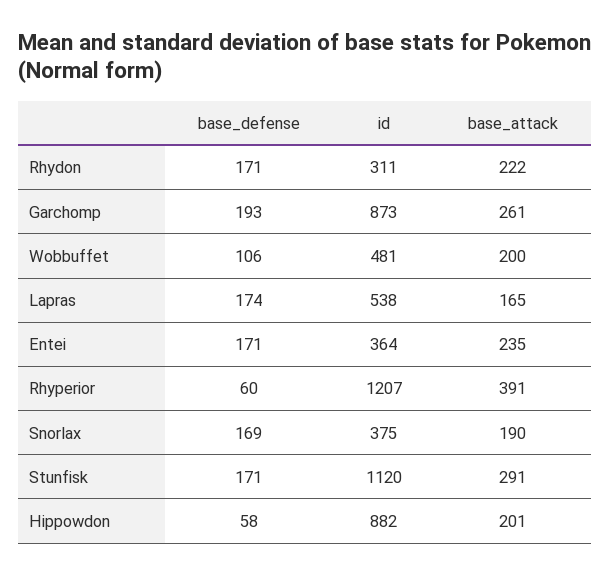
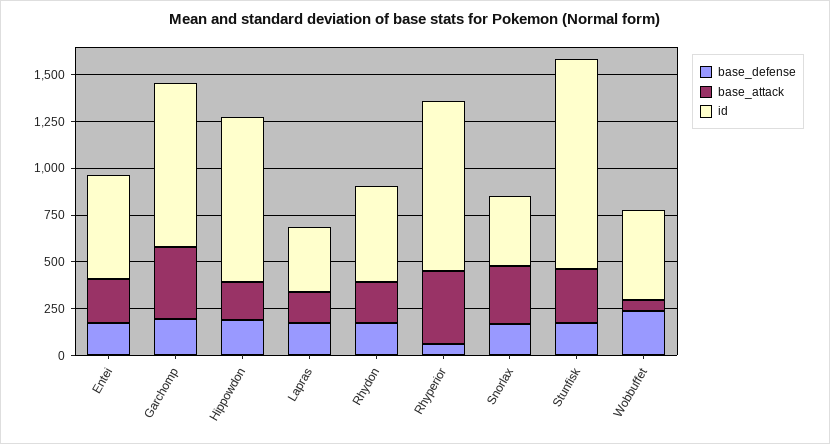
  {
    "base_defense": {
      "Rhydon": 171,
      "Garchomp": 193,
-     "Wobbuffet": 106,
+     "Wobbuffet": 250,
      "Lapras": 174,
      "Entei": 171,
      "Rhyperior": 60,
      "Snorlax": 169,
      "Stunfisk": 171,
-     "Hippowdon": 58
+     "Hippowdon": 200
    },
    "id": {
-     "Rhydon": 311,
+     "Rhydon": 500,
      "Garchomp": 873,
      "Wobbuffet": 481,
-     "Lapras": 538,
+     "Lapras": 350,
-     "Entei": 364,
+     "Entei": 550,
-     "Rhyperior": 1207,
+     "Rhyperior": 900,
      "Snorlax": 375,
      "Stunfisk": 1120,
      "Hippowdon": 882
    },
    "base_attack": {
      "Rhydon": 222,
-     "Garchomp": 261,
+     "Garchomp": 400,
-     "Wobbuffet": 200,
+     "Wobbuffet": 50,
      "Lapras": 165,
      "Entei": 235,
      "Rhyperior": 391,
-     "Snorlax": 190,
+     "Snorlax": 300,
      "Stunfisk": 291,
      "Hippowdon": 201
    }
  }

